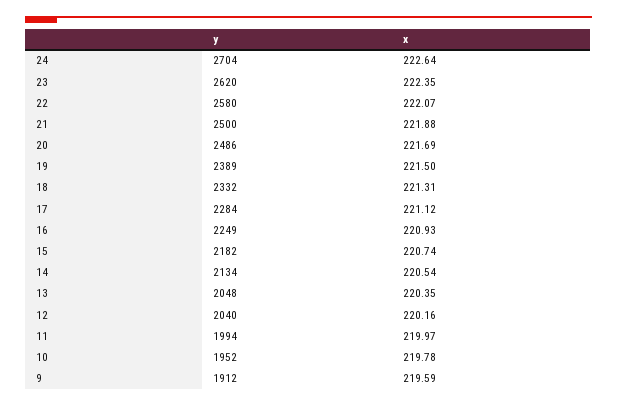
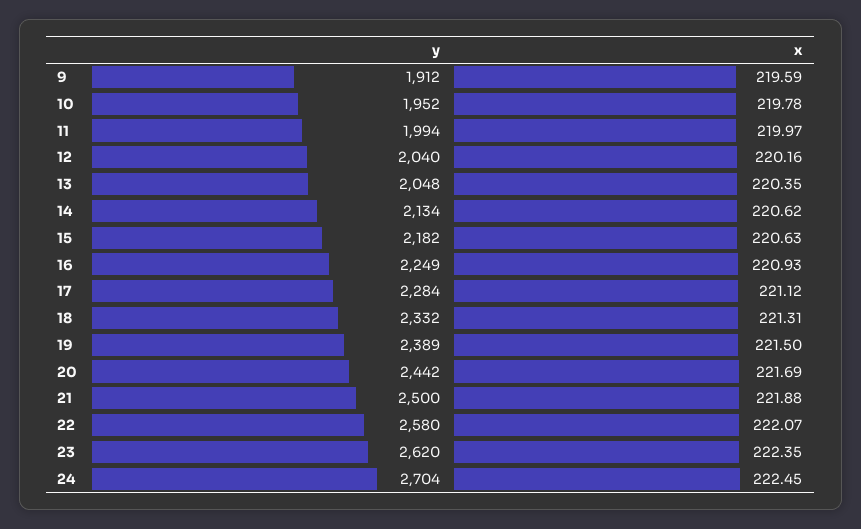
  {
    "y": {
      "24": 2704,
      "23": 2620,
      "22": 2580,
      "21": 2500,
-     "20": 2486,
+     "20": 2442,
      "19": 2389,
      "18": 2332,
      "17": 2284,
      "16": 2249,
      "15": 2182,
      "14": 2134,
      "13": 2048,
      "12": 2040,
      "11": 1994,
      "10": 1952,
      "9": 1912
    },
    "x": {
-     "24": 222.64,
+     "24": 222.45,
      "23": 222.35,
      "22": 222.07,
      "21": 221.88,
      "20": 221.69,
      "19": 221.5,
      "18": 221.31,
      "17": 221.12,
      "16": 220.93,
-     "15": 220.74,
+     "15": 220.63,
-     "14": 220.54,
+     "14": 220.62,
      "13": 220.35,
      "12": 220.16,
      "11": 219.97,
      "10": 219.78,
      "9": 219.59
    }
  }

